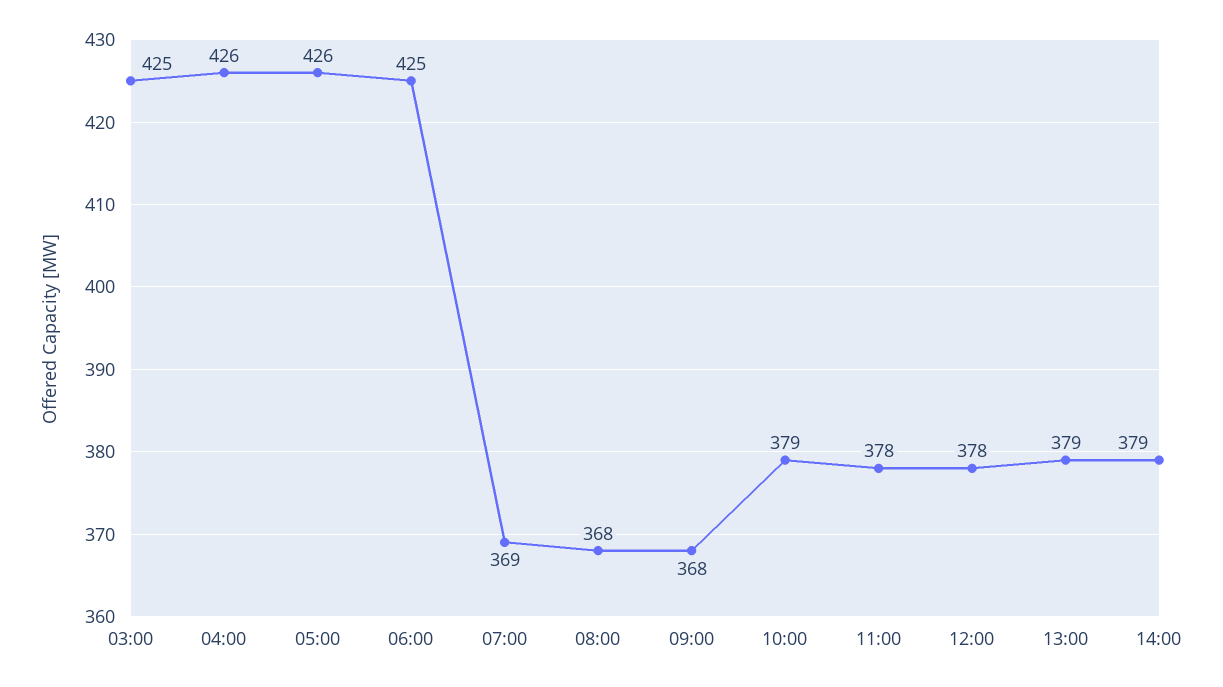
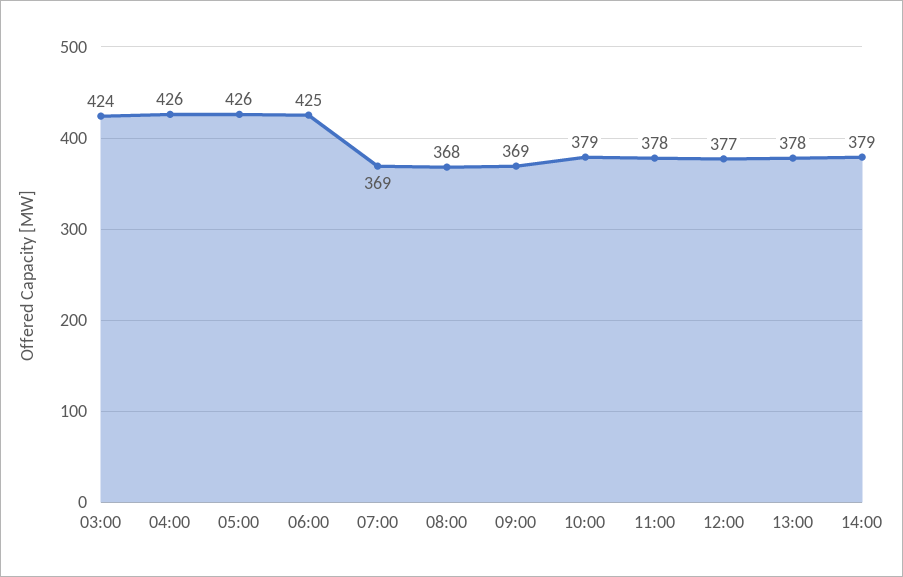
  {
-   "03:00": 425,
+   "03:00": 424,
    "04:00": 426,
    "05:00": 426,
    "06:00": 425,
    "07:00": 369,
    "08:00": 368,
-   "09:00": 368,
+   "09:00": 369,
    "10:00": 379,
    "11:00": 378,
-   "12:00": 378,
+   "12:00": 377,
-   "13:00": 379,
+   "13:00": 378,
    "14:00": 379
  }

